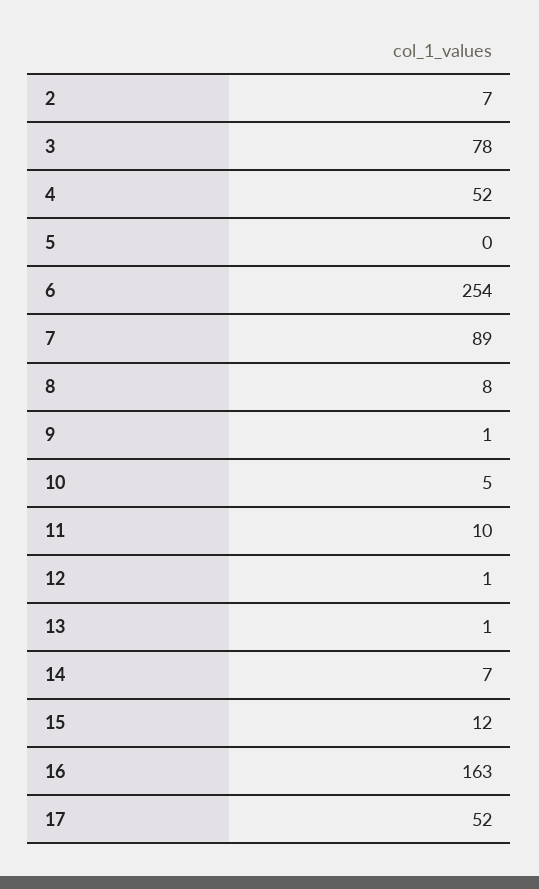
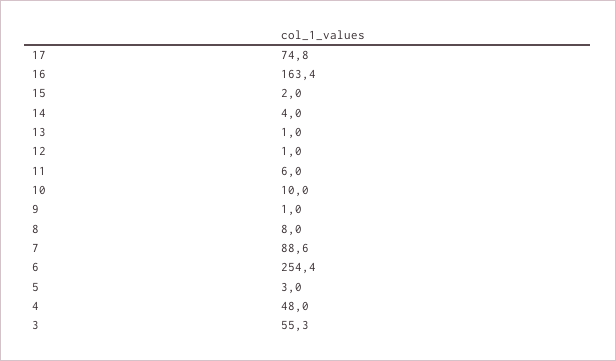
  {
-   "2": 7,
-   "3": 78,
+   "3": 55.3,
-   "4": 52,
+   "4": 48,
-   "5": 0,
+   "5": 3,
    "6": 254.4,
    "7": 88.6,
    "8": 8,
    "9": 1,
-   "10": 5,
+   "10": 10,
-   "11": 10,
+   "11": 6,
    "12": 1,
    "13": 1,
-   "14": 7,
+   "14": 4,
-   "15": 12,
+   "15": 2,
    "16": 163.4,
-   "17": 52
+   "17": 74.8
  }

